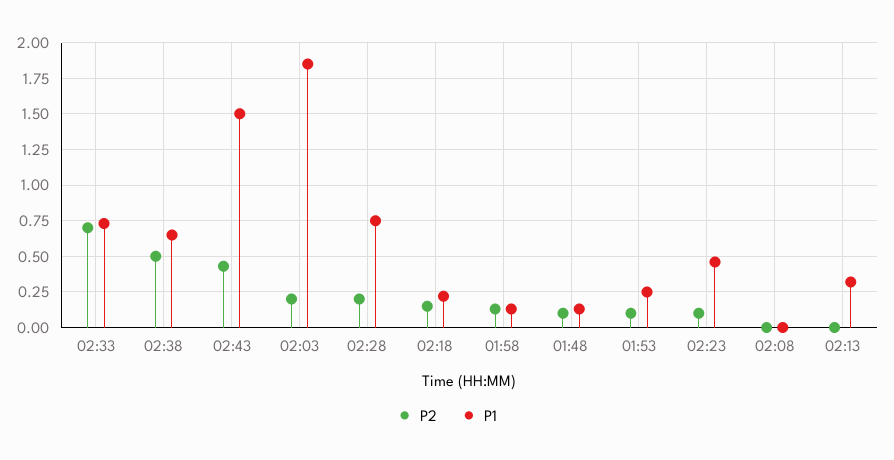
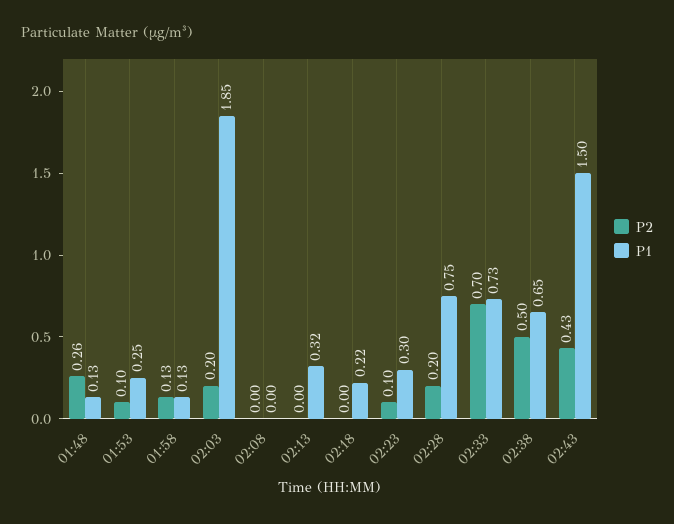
  {
    "P2": {
      "02:33": 0.7,
      "02:38": 0.5,
      "02:43": 0.43,
      "02:03": 0.2,
      "02:28": 0.2,
-     "02:18": 0.15,
+     "02:18": 0,
      "01:58": 0.13,
-     "01:48": 0.1,
+     "01:48": 0.26,
      "01:53": 0.1,
      "02:23": 0.1,
      "02:08": 0,
      "02:13": 0
    },
    "P1": {
      "02:33": 0.73,
      "02:38": 0.65,
      "02:43": 1.5,
      "02:03": 1.85,
      "02:28": 0.75,
      "02:18": 0.22,
      "01:58": 0.13,
      "01:48": 0.13,
      "01:53": 0.25,
-     "02:23": 0.45,
+     "02:23": 0.3,
      "02:08": 0,
      "02:13": 0.32
    }
  }

